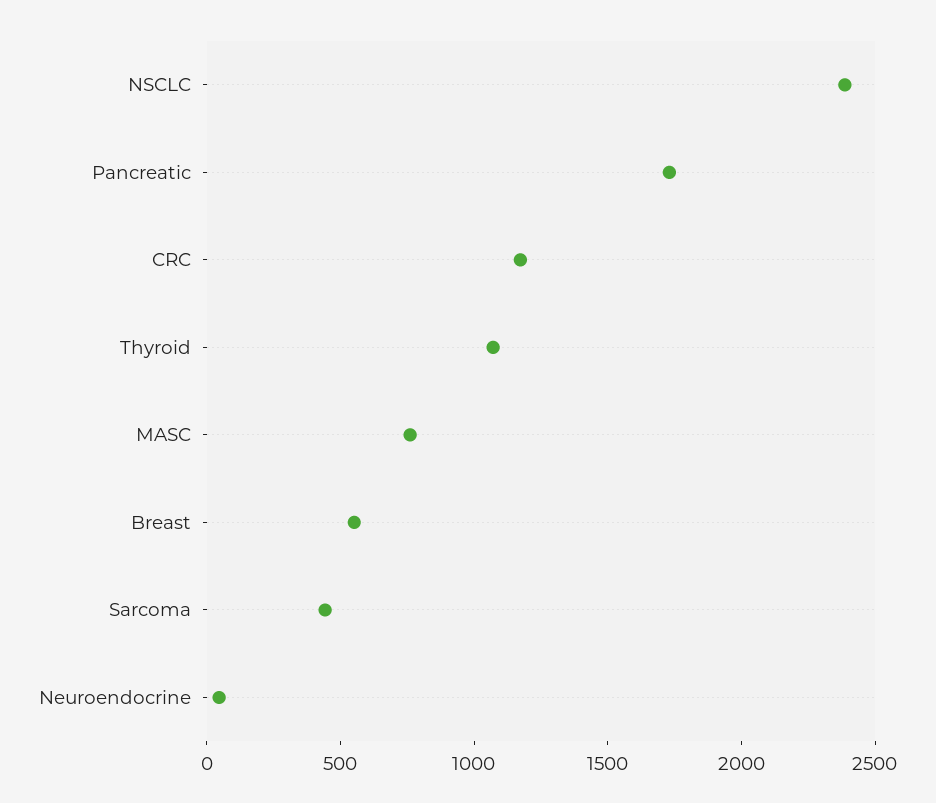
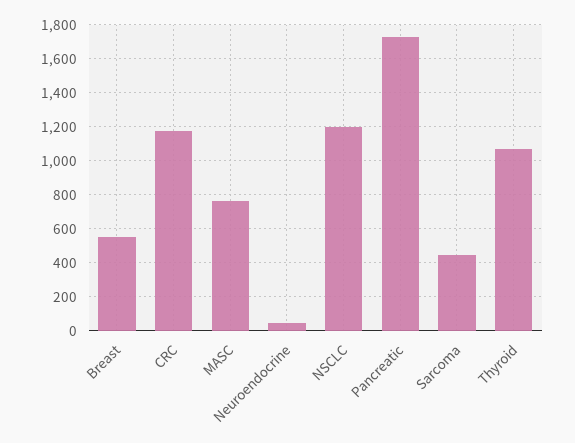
  {
-   "NSCLC": 2400,
+   "NSCLC": 1200,
    "Pancreatic": 1750,
    "CRC": 1150,
    "Thyroid": 1050,
    "MASC": 750,
    "Breast": 550,
    "Sarcoma": 450,
    "Neuroendocrine": 50
  }

